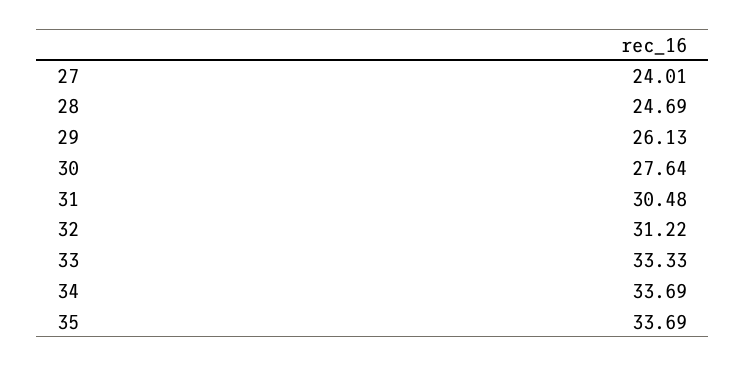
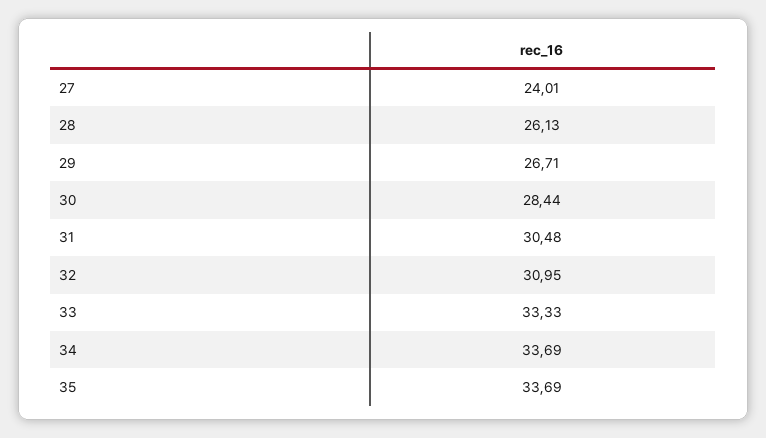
  {
    "27": 24.01,
-   "28": 24.69,
+   "28": 26.13,
-   "29": 26.13,
+   "29": 26.71,
-   "30": 27.64,
+   "30": 28.44,
    "31": 30.48,
-   "32": 31.22,
+   "32": 30.95,
    "33": 33.33,
    "34": 33.69,
    "35": 33.69
  }

